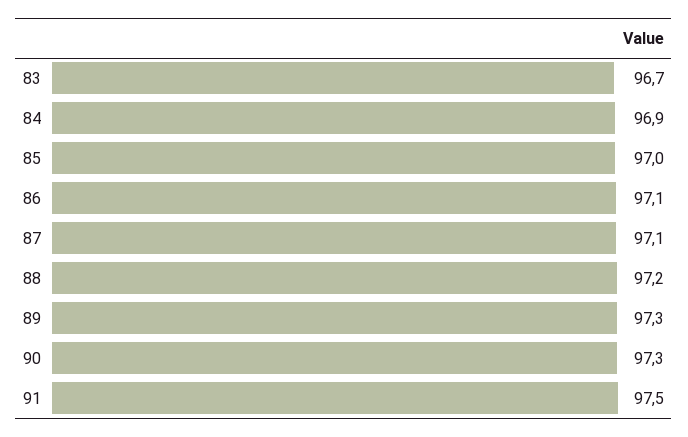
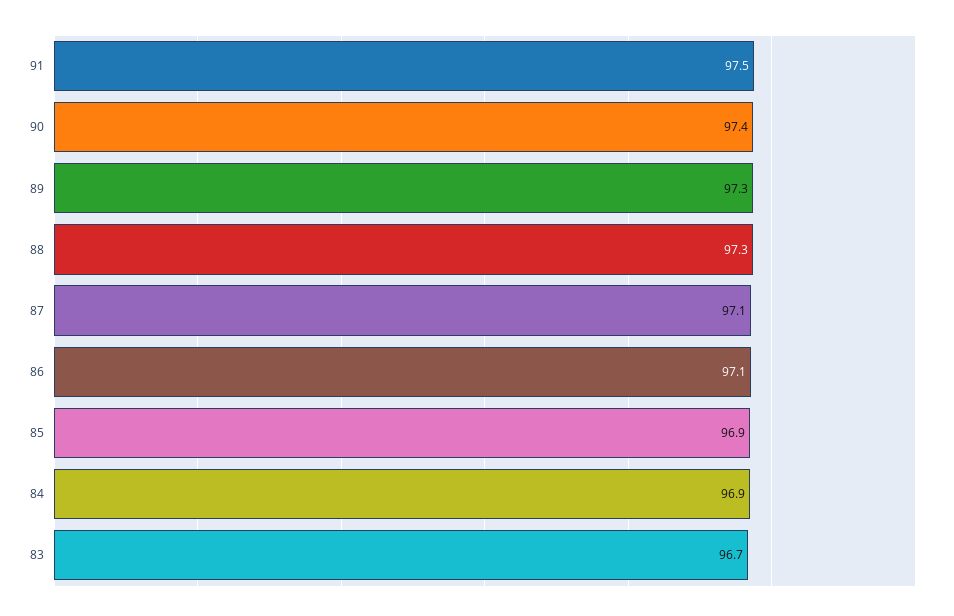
  {
    "83": 96.7,
    "84": 96.9,
-   "85": 97,
+   "85": 96.9,
    "86": 97.1,
    "87": 97.1,
-   "88": 97.2,
+   "88": 97.3,
    "89": 97.3,
-   "90": 97.3,
+   "90": 97.4,
    "91": 97.5
  }

